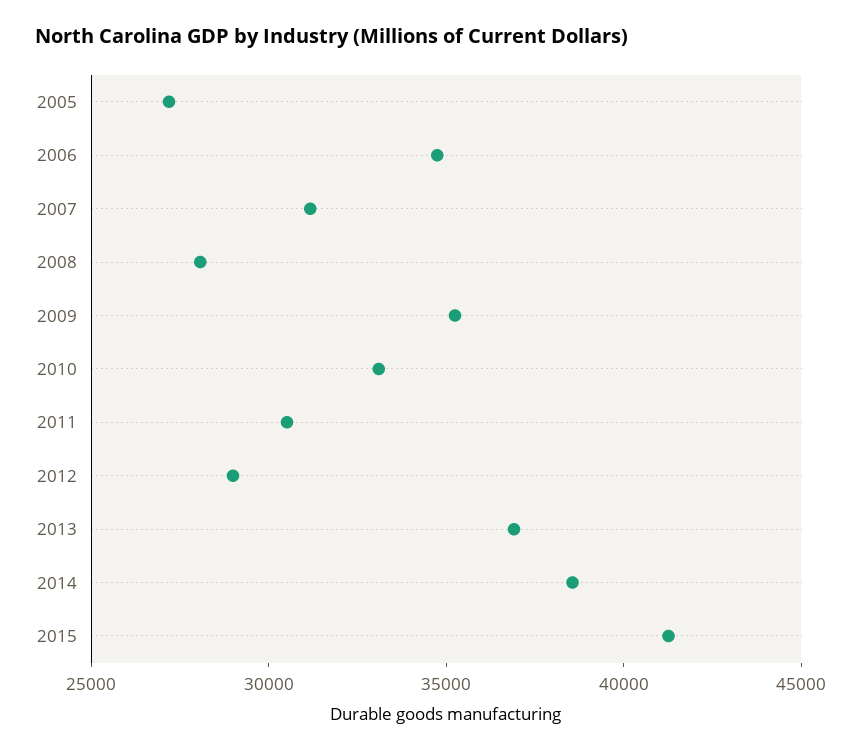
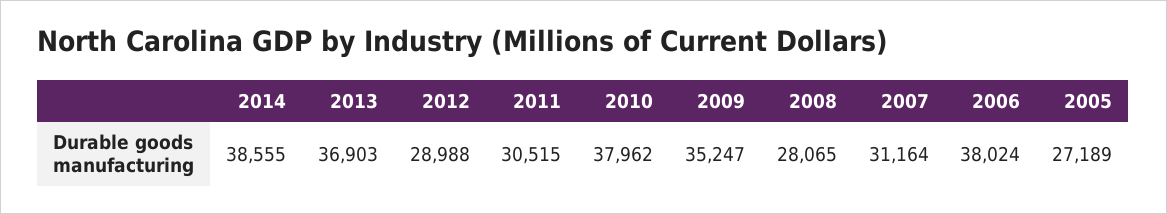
  {
    "2005": 27189,
-   "2006": 35000,
+   "2006": 38024,
    "2007": 31164,
    "2008": 28065,
    "2009": 35247,
-   "2010": 33000,
+   "2010": 37962,
    "2011": 30515,
    "2012": 28988,
    "2013": 36903,
-   "2014": 38555,
+   "2014": 38555
-   "2015": 41000
  }

